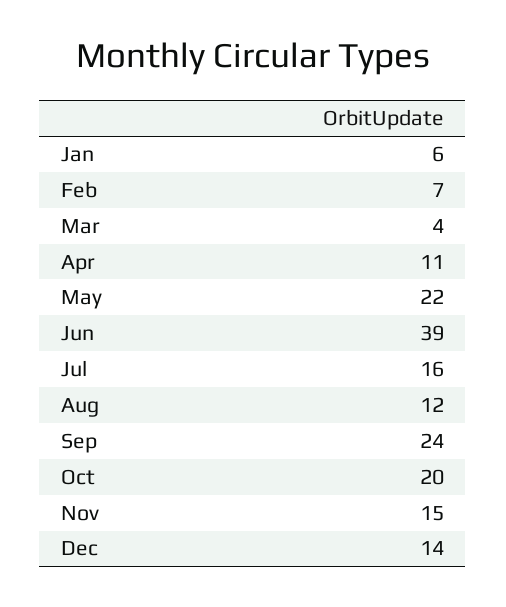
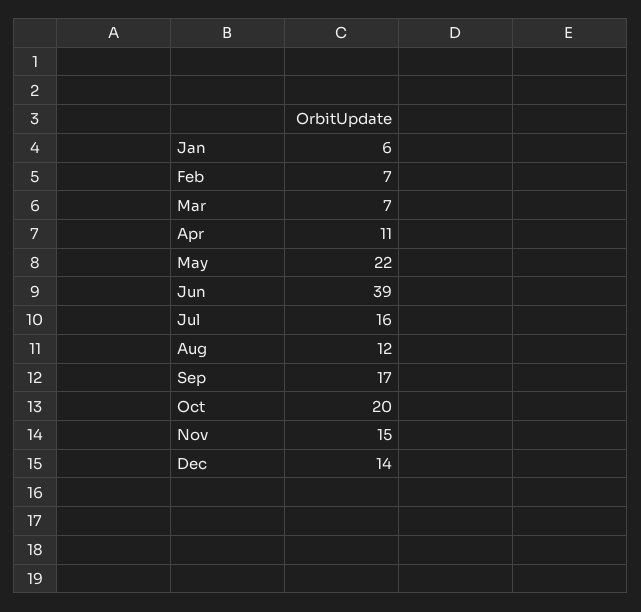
  {
    "Jan": 6,
    "Feb": 7,
-   "Mar": 4,
+   "Mar": 7,
    "Apr": 11,
    "May": 22,
    "Jun": 39,
    "Jul": 16,
    "Aug": 12,
-   "Sep": 24,
+   "Sep": 17,
    "Oct": 20,
    "Nov": 15,
    "Dec": 14
  }

